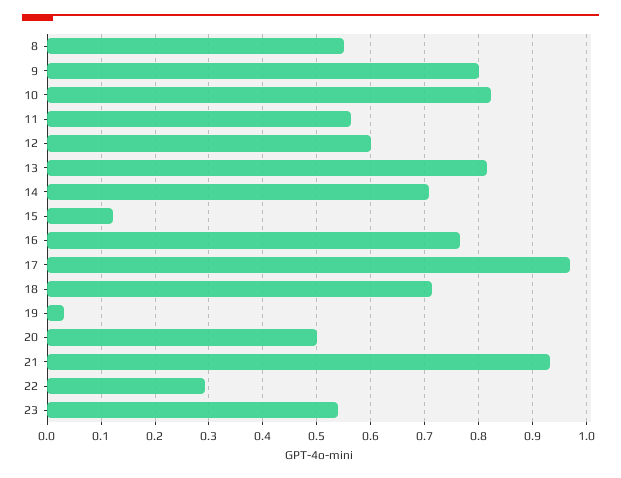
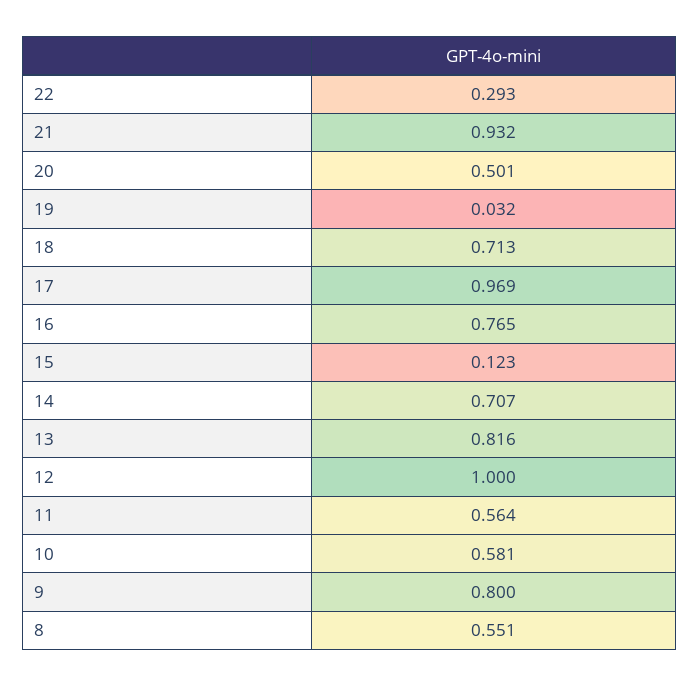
  {
    "8": 0.551,
    "9": 0.8,
-   "10": 0.82,
+   "10": 0.581,
    "11": 0.564,
-   "12": 0.6,
+   "12": 1,
    "13": 0.816,
    "14": 0.707,
    "15": 0.123,
    "16": 0.765,
    "17": 0.969,
    "18": 0.713,
    "19": 0.032,
    "20": 0.501,
    "21": 0.932,
-   "22": 0.293,
+   "22": 0.293
-   "23": 0.54
  }

